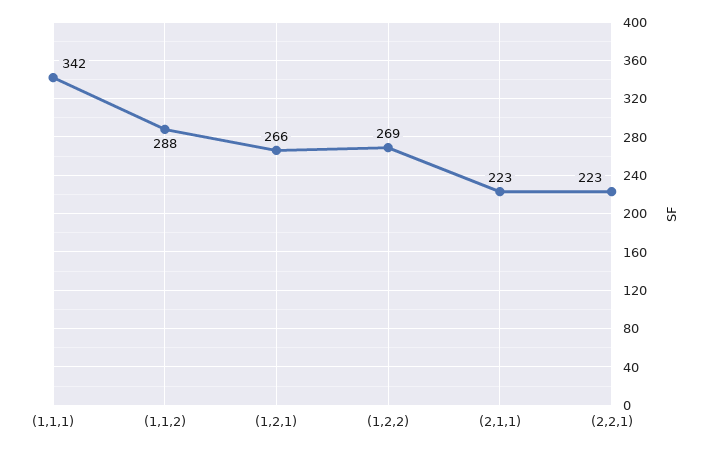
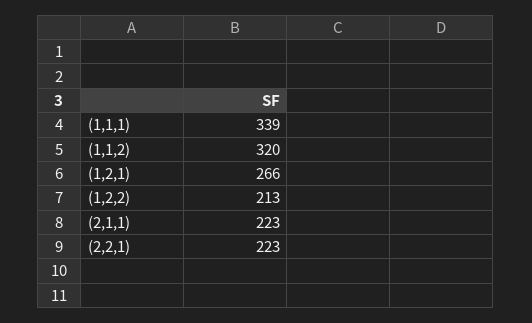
  {
-   "(1,1,1)": 342,
+   "(1,1,1)": 339,
-   "(1,1,2)": 288,
+   "(1,1,2)": 320,
    "(1,2,1)": 266,
-   "(1,2,2)": 269,
+   "(1,2,2)": 213,
    "(2,1,1)": 223,
    "(2,2,1)": 223
  }

